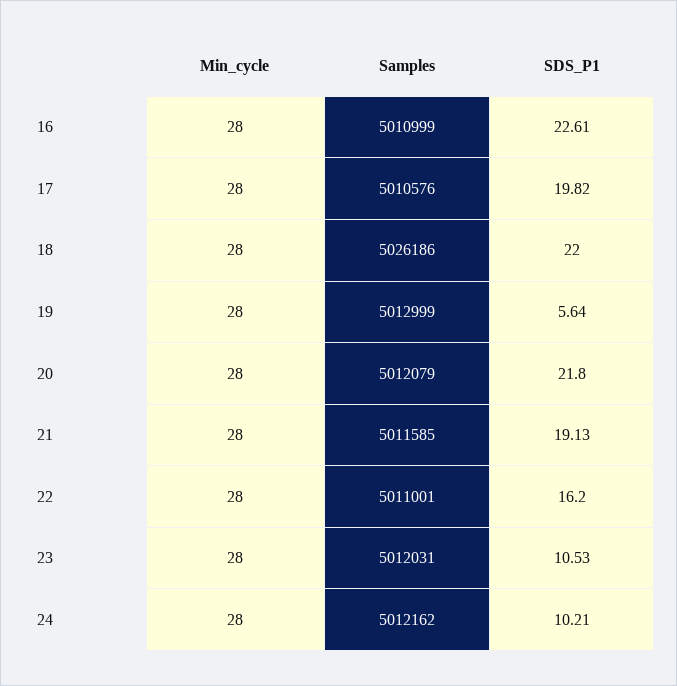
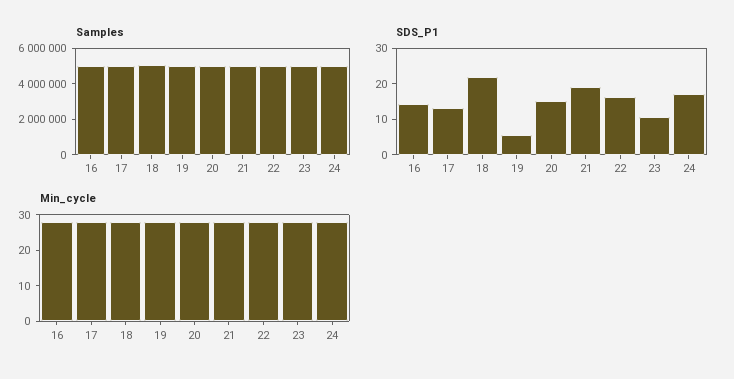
  {
    "Min_cycle": {
      "16": 28,
      "17": 28,
      "18": 28,
      "19": 28,
      "20": 28,
      "21": 28,
      "22": 28,
      "23": 28,
      "24": 28
    },
    "Samples": {
      "16": 5010999,
      "17": 5010576,
      "18": 5026186,
      "19": 5012999,
      "20": 5012079,
      "21": 5011585,
      "22": 5011001,
      "23": 5012031,
      "24": 5012162
    },
    "SDS_P1": {
-     "16": 22.61,
+     "16": 15,
-     "17": 19.82,
+     "17": 12.5,
      "18": 22,
      "19": 5.64,
-     "20": 21.8,
+     "20": 15,
      "21": 19.13,
      "22": 16.2,
      "23": 10.53,
-     "24": 10.21
+     "24": 17.5
    }
  }

